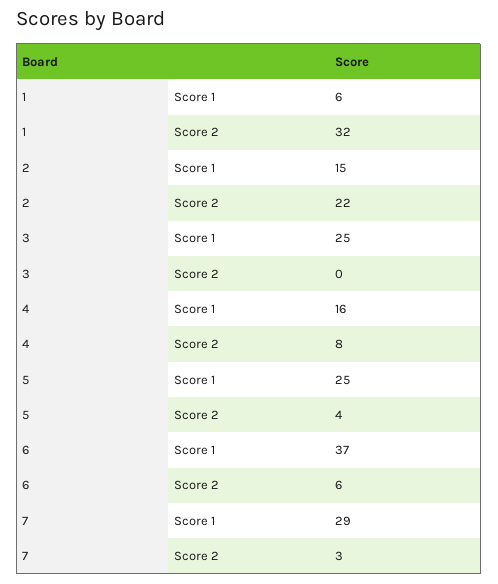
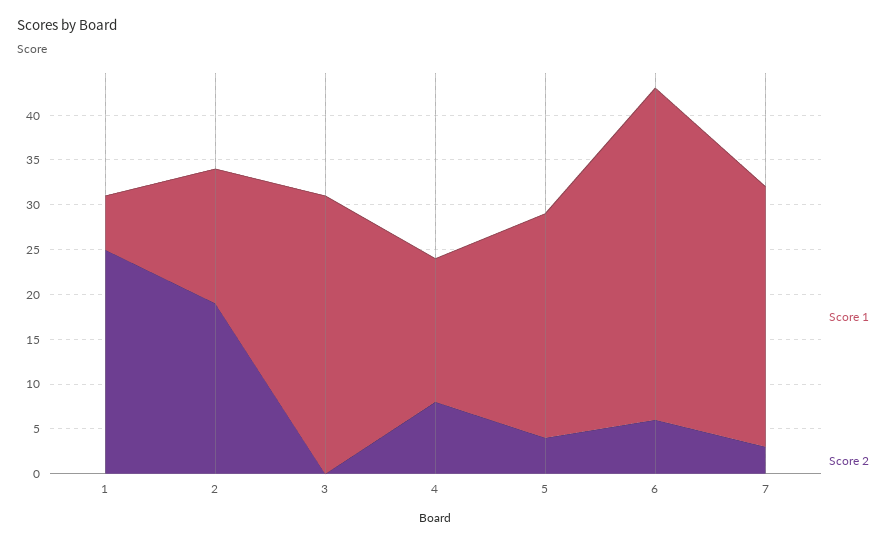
  {
    "Score 1": {
      "1": 6,
      "2": 15,
-     "3": 25,
+     "3": 31,
      "4": 16,
      "5": 25,
      "6": 37,
      "7": 29
    },
    "Score 2": {
-     "1": 32,
+     "1": 25,
-     "2": 22,
+     "2": 19,
      "3": 0,
      "4": 8,
      "5": 4,
      "6": 6,
      "7": 3
    }
  }

